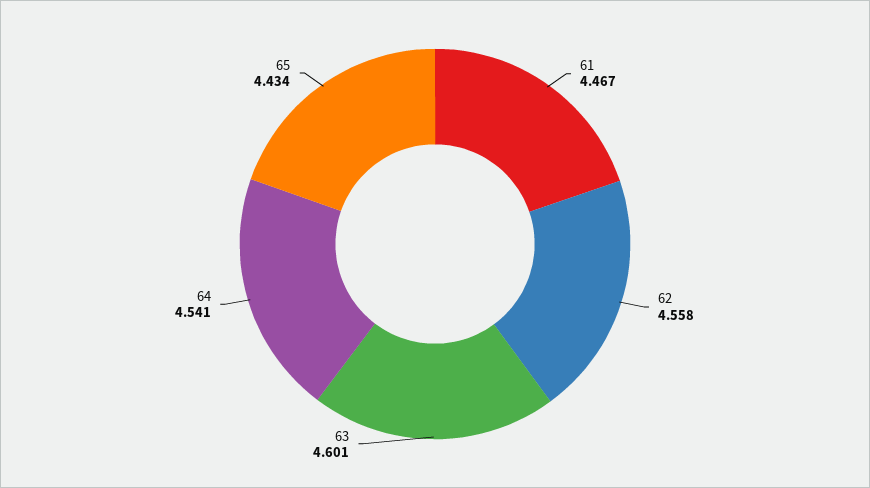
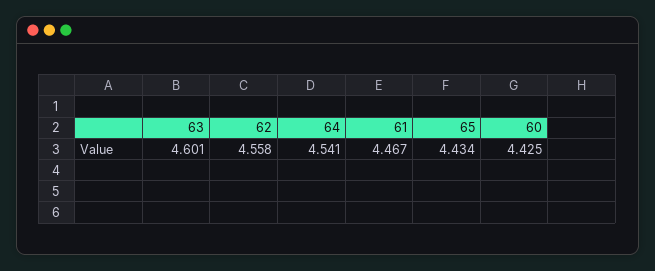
  {
    "61": 4.467,
    "62": 4.558,
    "63": 4.601,
    "64": 4.541,
-   "65": 4.434
+   "65": 4.434,
+   "60": 4.425
  }

